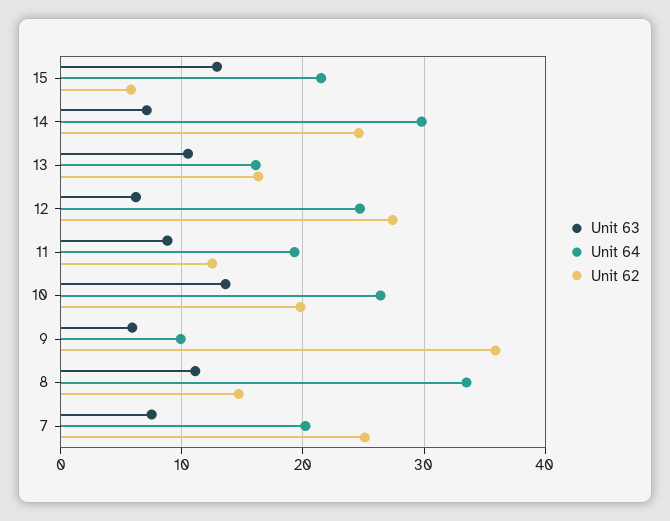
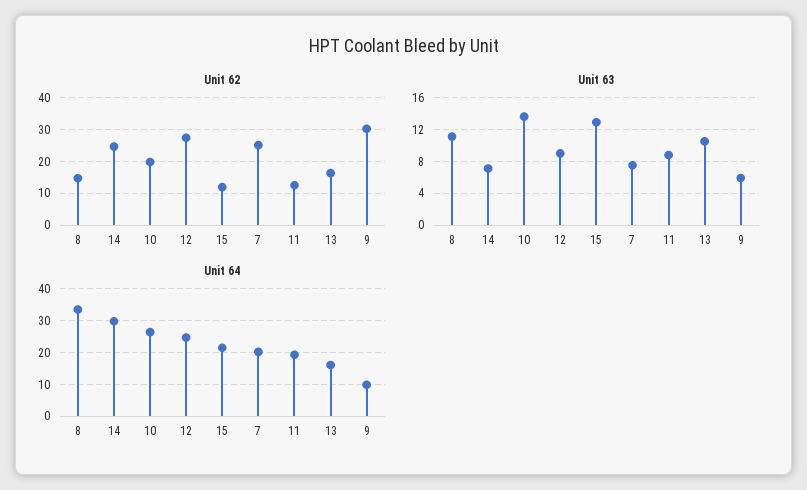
  {
    "Unit 63": {
      "15": 13,
      "14": 7,
      "13": 11,
-     "12": 6,
+     "12": 9,
      "11": 9,
      "10": 14,
      "9": 6,
      "8": 11,
      "7": 8
    },
    "Unit 64": {
      "15": 22,
      "14": 30,
      "13": 16,
      "12": 25,
      "11": 19,
      "10": 26,
      "9": 10,
      "8": 34,
      "7": 20
    },
    "Unit 62": {
-     "15": 6,
+     "15": 12,
      "14": 25,
      "13": 16,
      "12": 27,
      "11": 13,
      "10": 20,
-     "9": 36,
+     "9": 30,
      "8": 15,
      "7": 25
    }
  }

